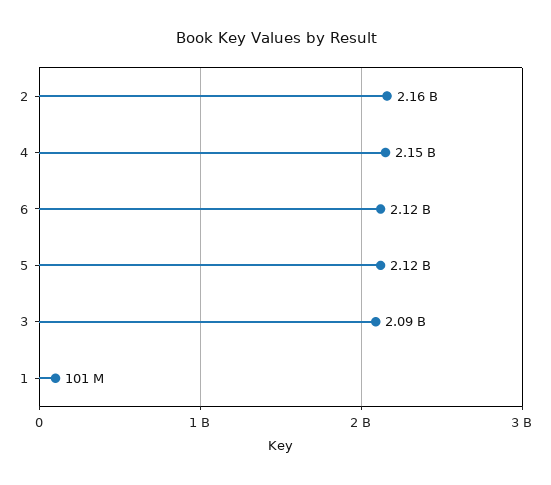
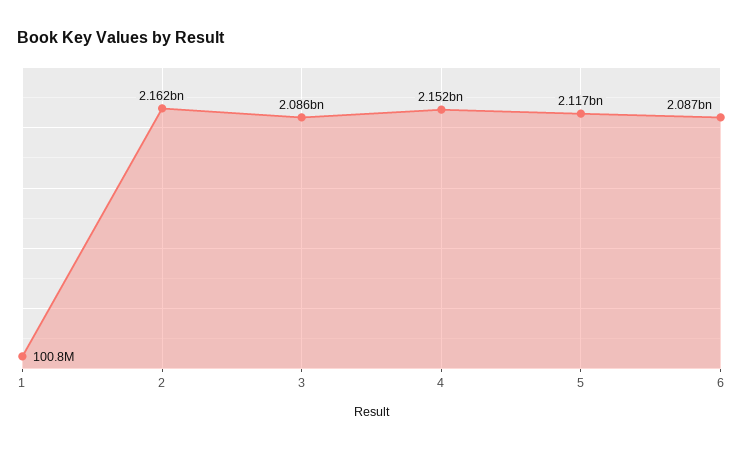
  {
    "2": 2162000000,
    "4": 2152000000,
-   "6": 2120000000,
+   "6": 2087000000,
    "5": 2117000000,
    "3": 2086000000,
    "1": 100800000
  }

